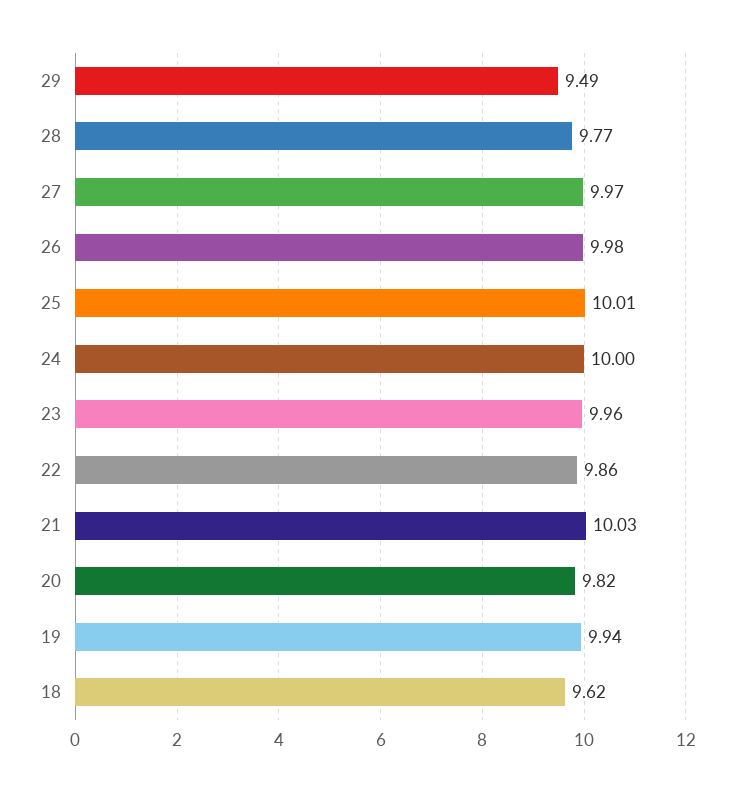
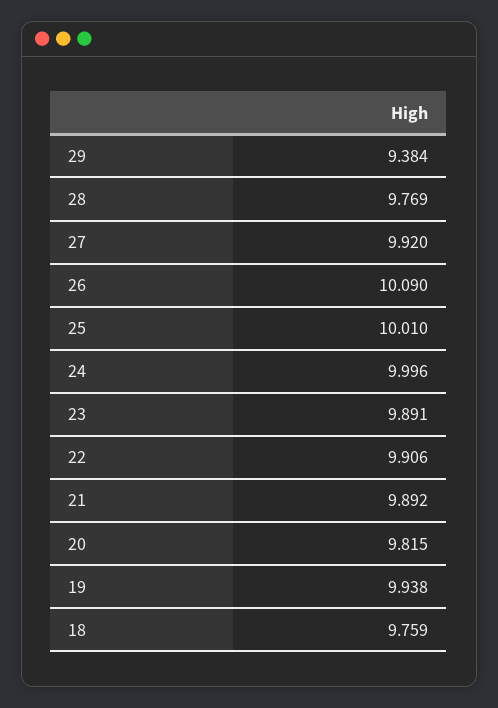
  {
-   "29": 9.49,
+   "29": 9.384,
    "28": 9.769,
-   "27": 9.97,
+   "27": 9.92,
-   "26": 9.98,
+   "26": 10.09,
    "25": 10.01,
    "24": 9.996,
-   "23": 9.96,
+   "23": 9.891,
-   "22": 9.86,
+   "22": 9.906,
-   "21": 10.03,
+   "21": 9.892,
    "20": 9.815,
    "19": 9.938,
-   "18": 9.62
+   "18": 9.759
  }

